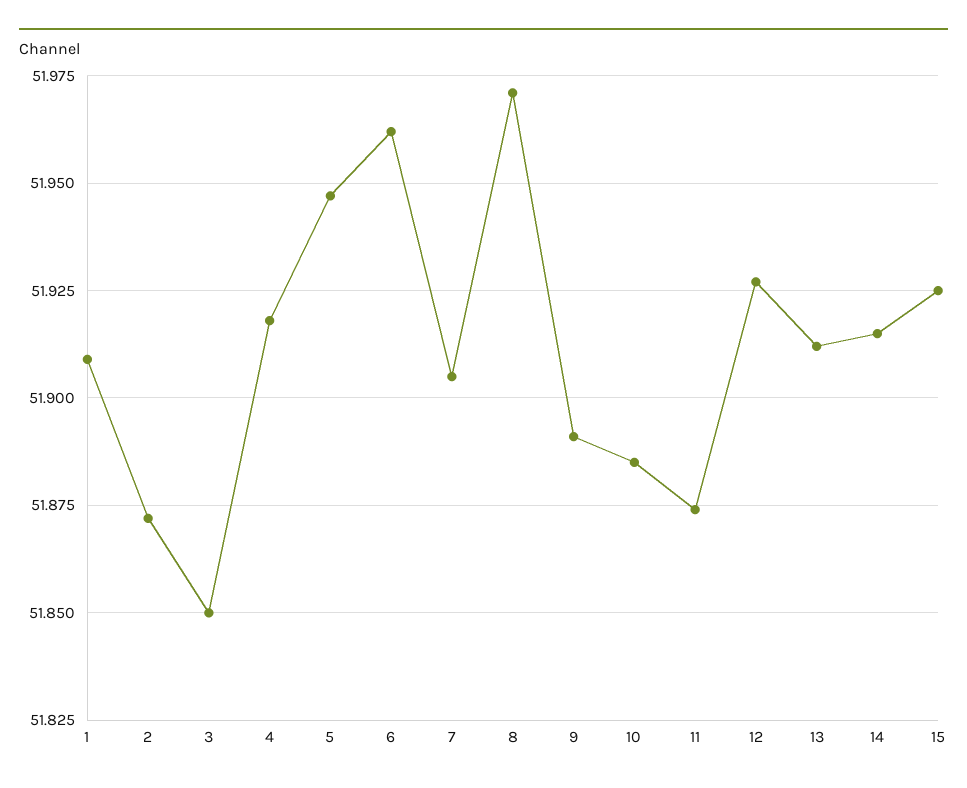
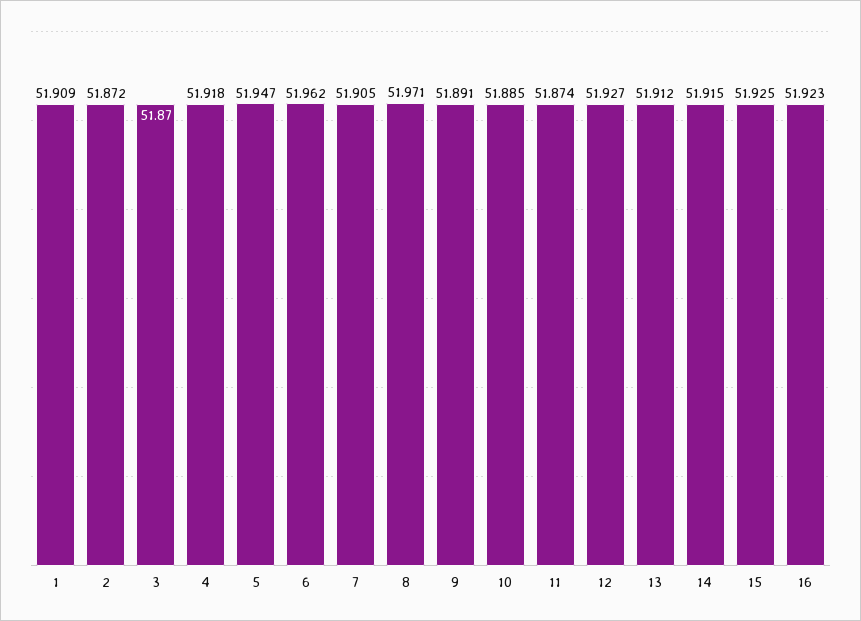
  {
    "1": 51.909,
    "2": 51.872,
-   "3": 51.85,
+   "3": 51.87,
    "4": 51.918,
    "5": 51.947,
    "6": 51.962,
    "7": 51.905,
    "8": 51.971,
    "9": 51.891,
    "10": 51.885,
    "11": 51.874,
    "12": 51.927,
    "13": 51.912,
    "14": 51.915,
-   "15": 51.925
+   "15": 51.925,
+   "16": 51.923
  }

